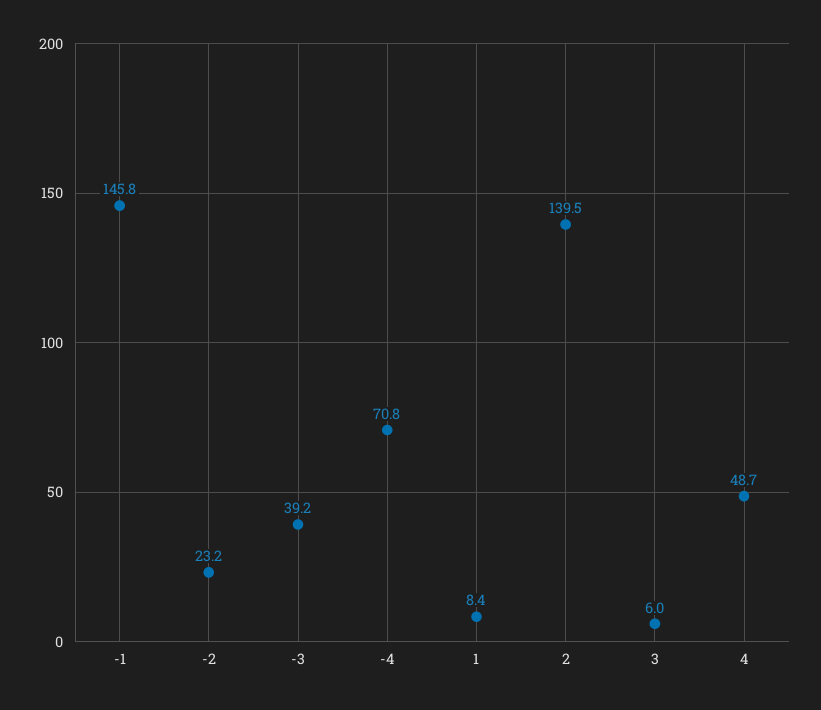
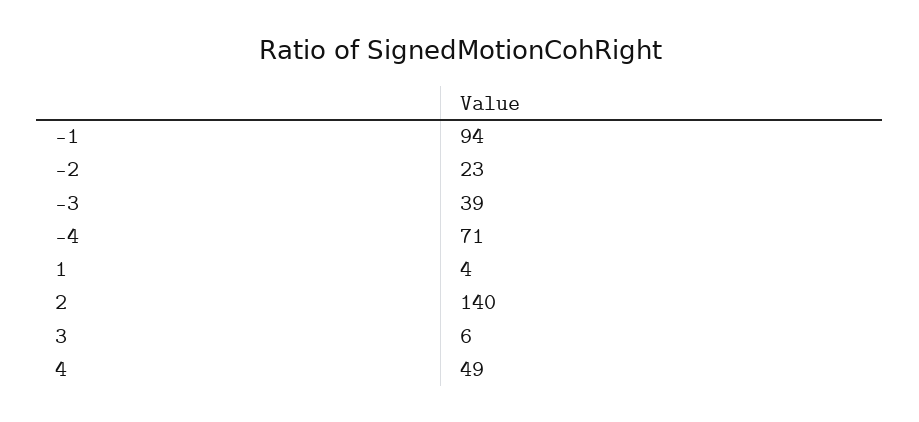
  {
-   "-1": 145.8,
+   "-1": 94,
    "-2": 23.2,
    "-3": 39.2,
    "-4": 70.8,
-   "1": 8.4,
+   "1": 4,
    "2": 139.5,
    "3": 6,
    "4": 48.7
  }

